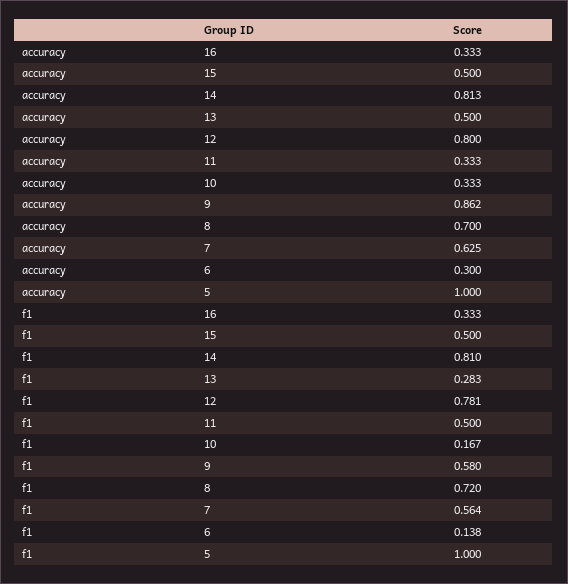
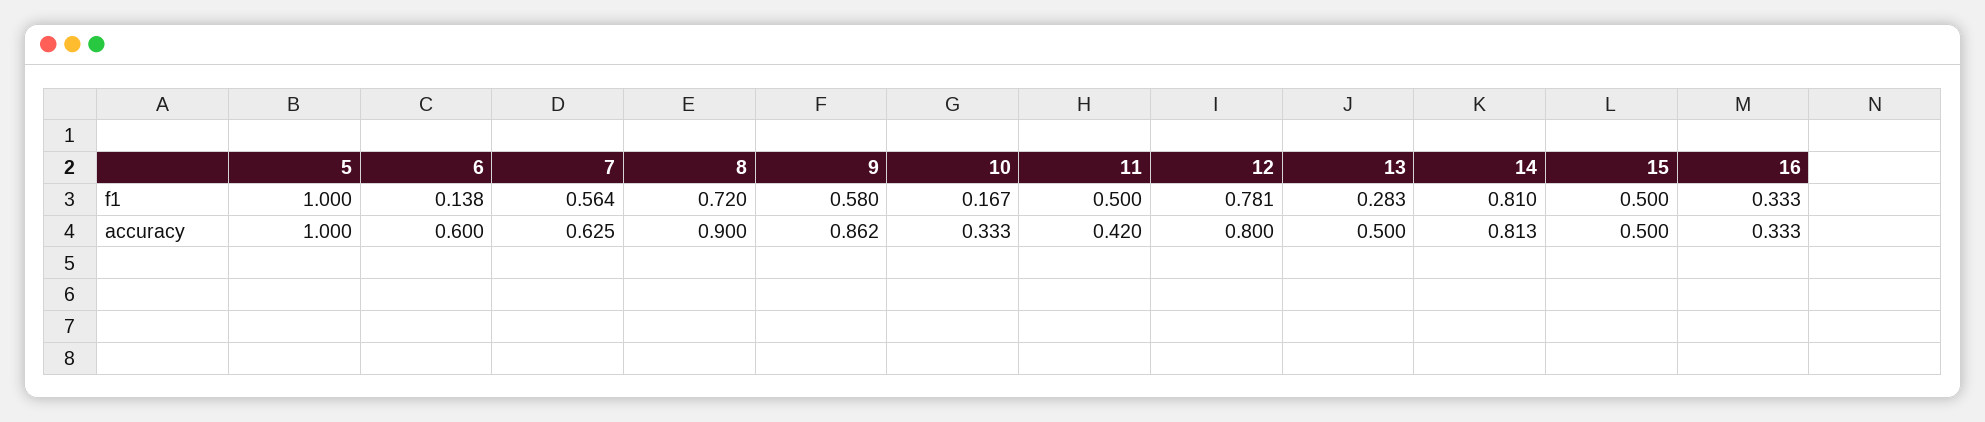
  {
    "accuracy": {
      "16": 0.333,
      "15": 0.5,
      "14": 0.813,
      "13": 0.5,
      "12": 0.8,
-     "11": 0.333,
+     "11": 0.42,
      "10": 0.333,
      "9": 0.862,
-     "8": 0.7,
+     "8": 0.9,
      "7": 0.625,
-     "6": 0.3,
+     "6": 0.6,
      "5": 1
    },
    "f1": {
      "16": 0.333,
      "15": 0.5,
      "14": 0.81,
      "13": 0.283,
      "12": 0.781,
      "11": 0.5,
      "10": 0.167,
      "9": 0.58,
      "8": 0.72,
      "7": 0.564,
      "6": 0.138,
      "5": 1
    }
  }

